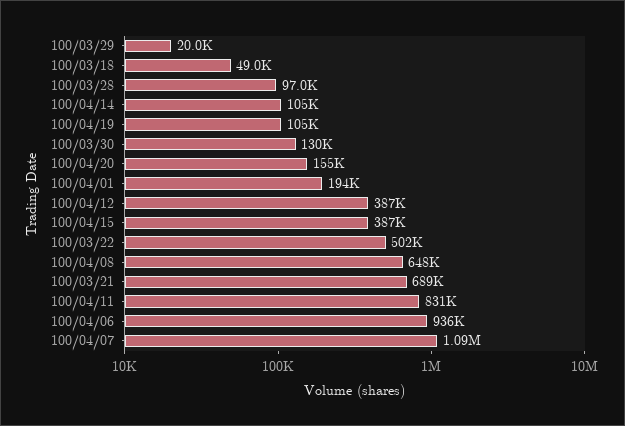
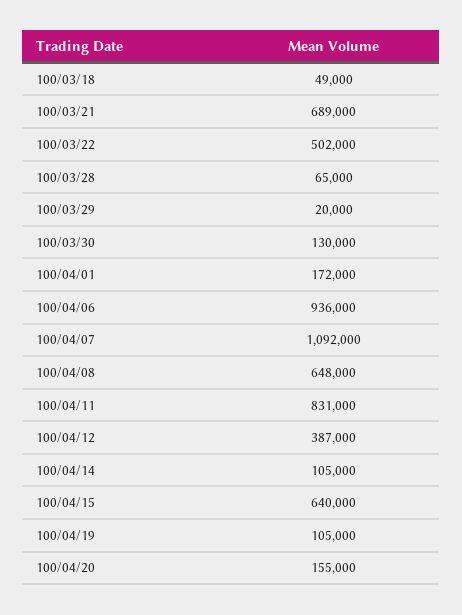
  {
    "100/03/29": 20000,
    "100/03/18": 49000,
-   "100/03/28": 97000,
+   "100/03/28": 65000,
    "100/04/14": 105000,
    "100/04/19": 105000,
    "100/03/30": 130000,
    "100/04/20": 155000,
-   "100/04/01": 194000,
+   "100/04/01": 172000,
    "100/04/12": 387000,
-   "100/04/15": 387000,
+   "100/04/15": 640000,
    "100/03/22": 502000,
    "100/04/08": 648000,
    "100/03/21": 689000,
    "100/04/11": 831000,
    "100/04/06": 936000,
    "100/04/07": 1092000
  }

